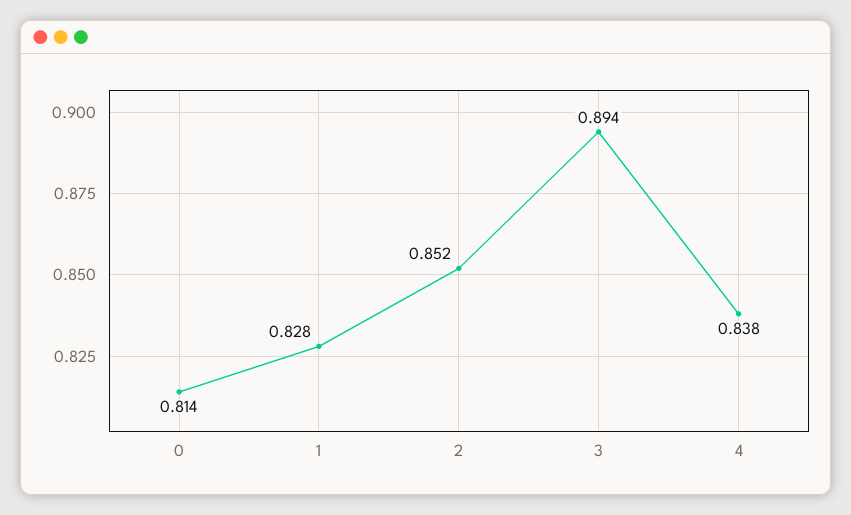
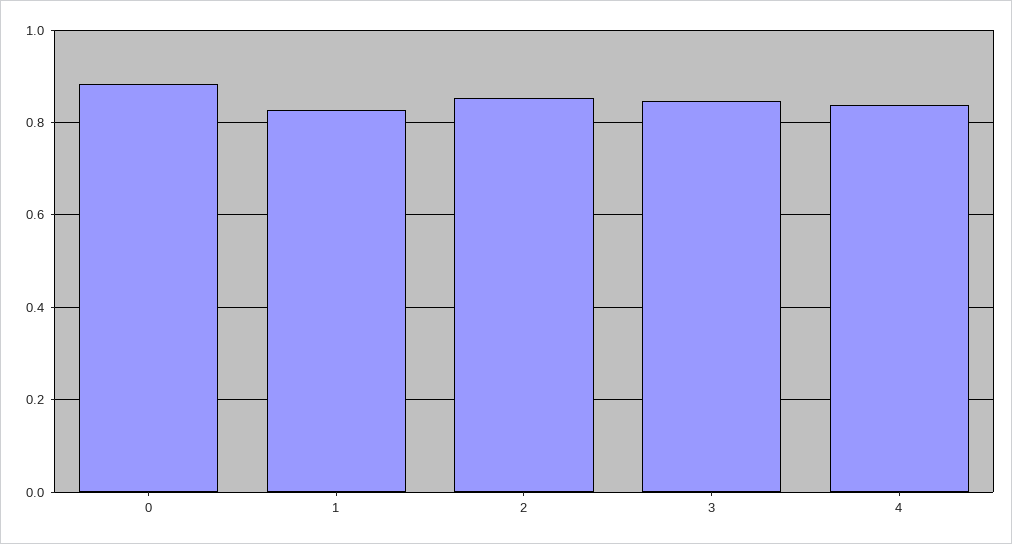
  {
-   "0": 0.814,
+   "0": 0.88,
    "1": 0.828,
    "2": 0.852,
-   "3": 0.894,
+   "3": 0.84,
    "4": 0.838
  }

